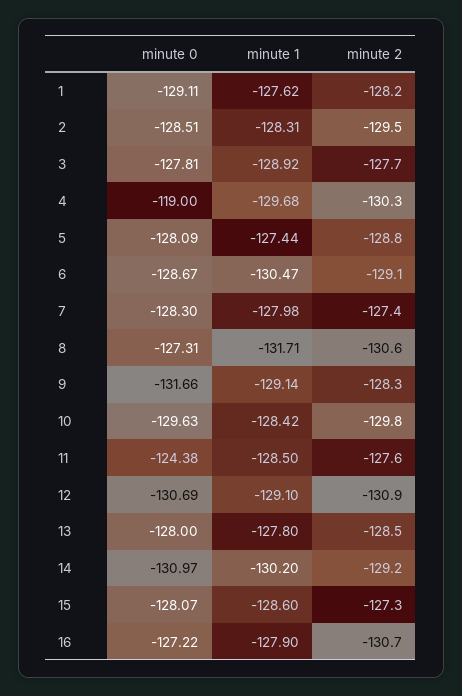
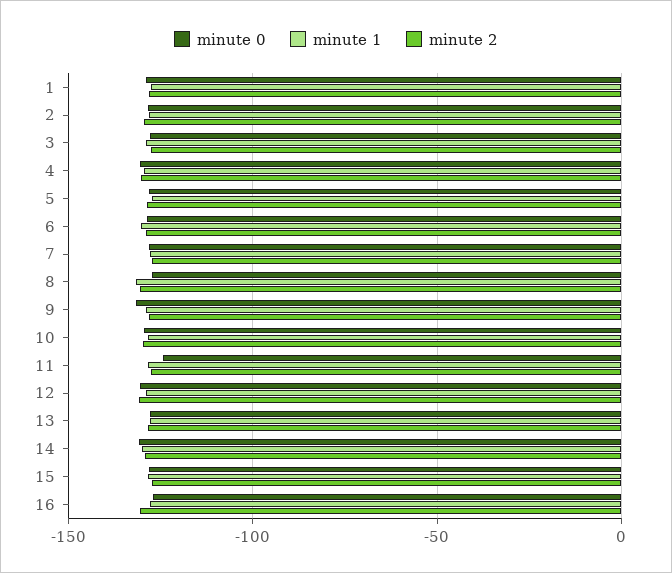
  {
    "minute 0": {
      "1": -129.11,
      "2": -128.51,
      "3": -127.81,
-     "4": -119,
+     "4": -130,
      "5": -128.09,
      "6": -128.67,
      "7": -128.3,
      "8": -127.31,
      "9": -131.66,
      "10": -129.63,
      "11": -124.38,
      "12": -130.69,
      "13": -128,
      "14": -130.97,
      "15": -128.07,
      "16": -127.22
    },
    "minute 1": {
      "1": -127.62,
      "2": -128.31,
      "3": -128.92,
      "4": -129.68,
      "5": -127.44,
      "6": -130.47,
      "7": -127.98,
      "8": -131.71,
      "9": -129.14,
      "10": -128.42,
      "11": -128.5,
      "12": -129.1,
      "13": -127.8,
      "14": -130.2,
      "15": -128.6,
      "16": -127.9
    },
    "minute 2": {
      "1": -128.2,
      "2": -129.5,
      "3": -127.7,
      "4": -130.3,
      "5": -128.8,
      "6": -129.1,
      "7": -127.4,
      "8": -130.6,
      "9": -128.3,
      "10": -129.8,
      "11": -127.6,
      "12": -130.9,
      "13": -128.5,
      "14": -129.2,
      "15": -127.3,
      "16": -130.7
    }
  }

